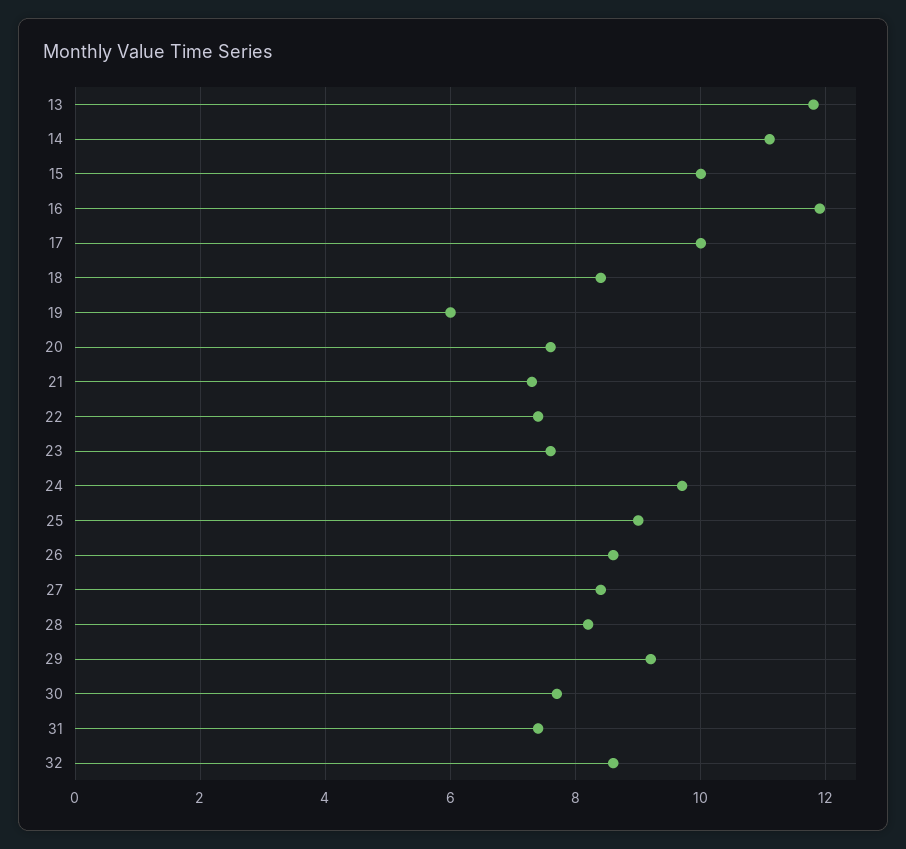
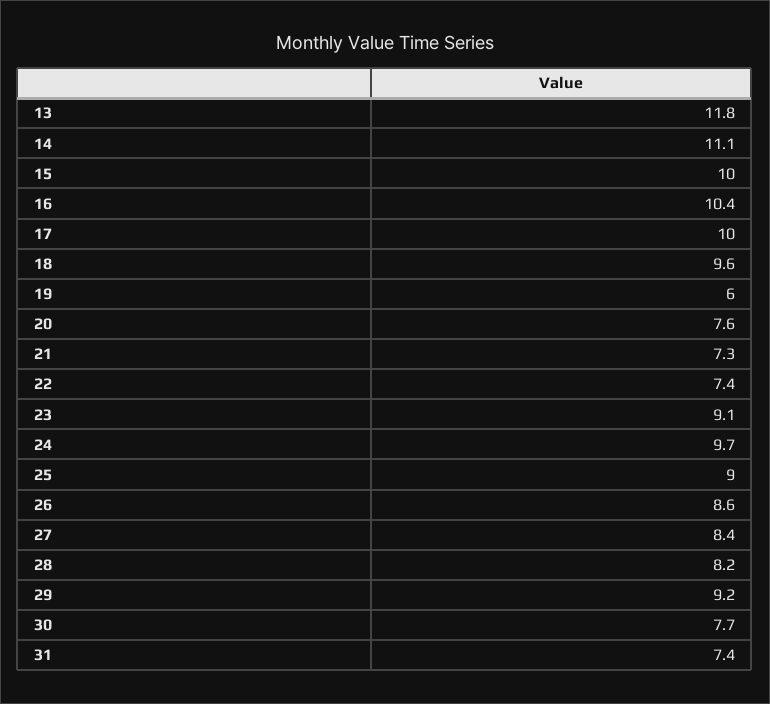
  {
    "13": 11.8,
    "14": 11.1,
    "15": 10,
-   "16": 12,
+   "16": 10.4,
    "17": 10,
-   "18": 8.5,
+   "18": 9.6,
    "19": 6,
    "20": 7.6,
    "21": 7.3,
    "22": 7.4,
-   "23": 7.5,
+   "23": 9.1,
    "24": 9.7,
    "25": 9,
    "26": 8.6,
    "27": 8.4,
    "28": 8.2,
    "29": 9.2,
    "30": 7.7,
-   "31": 7.4,
+   "31": 7.4
-   "32": 8.5
  }

